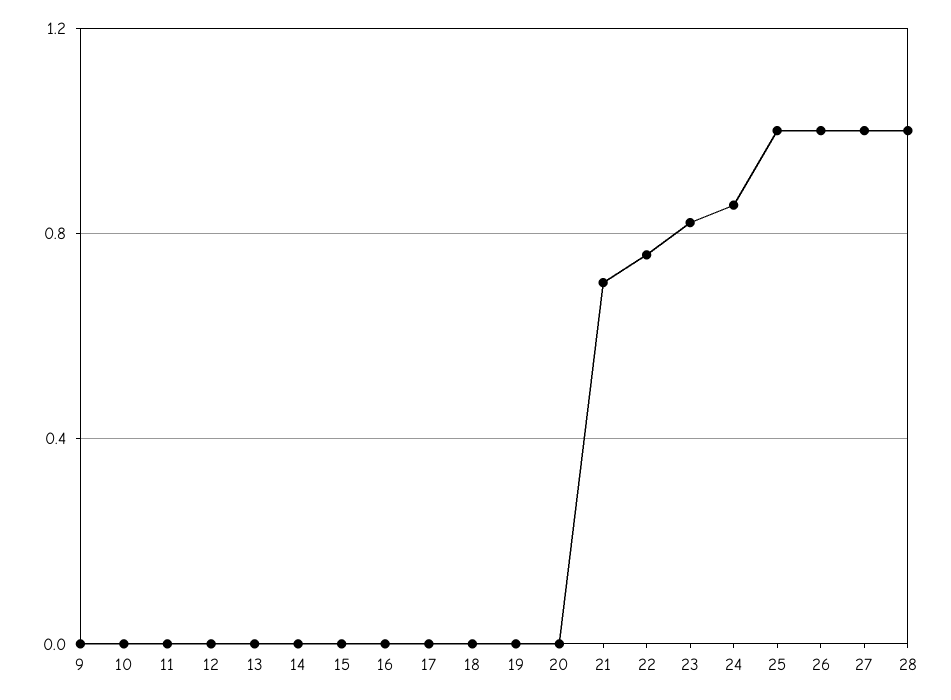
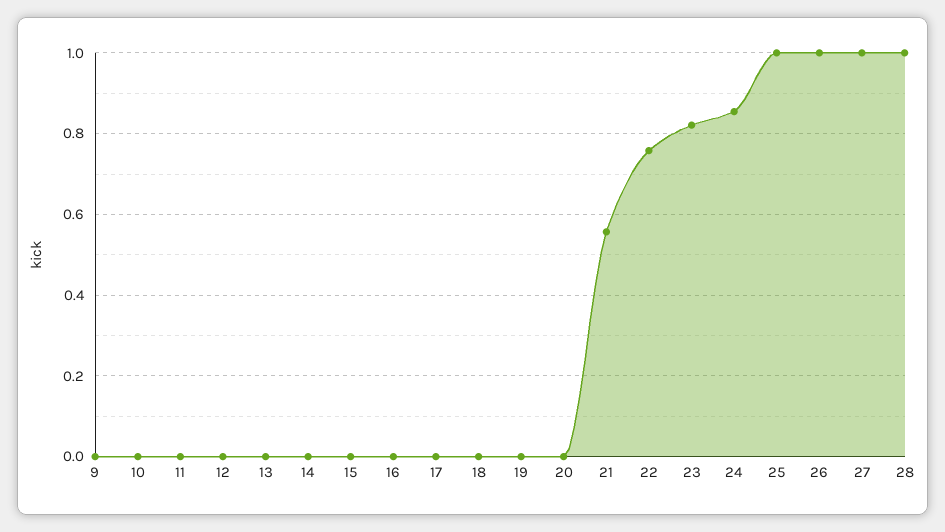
  {
    "9": 0,
    "10": 0,
    "11": 0,
    "12": 0,
    "13": 0,
    "14": 0,
    "15": 0,
    "16": 0,
    "17": 0,
    "18": 0,
    "19": 0,
    "20": 0,
-   "21": 0.7,
+   "21": 0.56,
    "22": 0.76,
    "23": 0.82,
    "24": 0.86,
    "25": 1,
    "26": 1,
    "27": 1,
    "28": 1
  }

